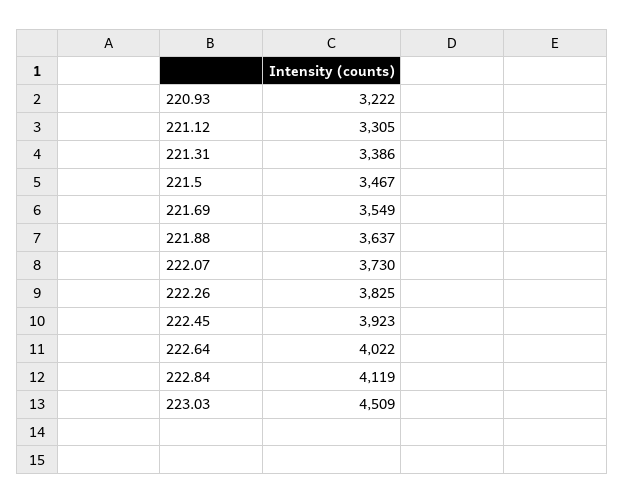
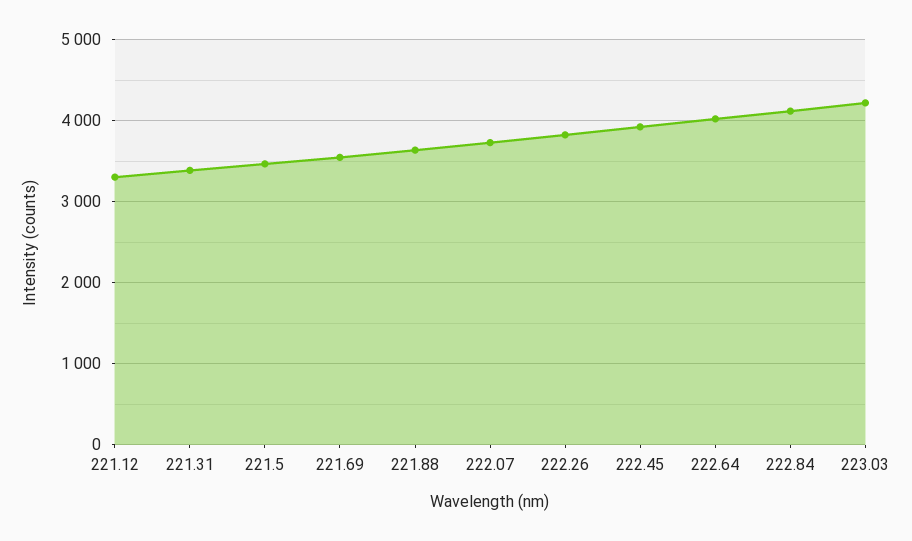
  {
-   "220.93": 3222,
    "221.12": 3305,
    "221.31": 3386,
    "221.5": 3467,
    "221.69": 3549,
    "221.88": 3637,
    "222.07": 3730,
    "222.26": 3825,
    "222.45": 3923,
    "222.64": 4022,
    "222.84": 4119,
-   "223.03": 4509
+   "223.03": 4200
  }

